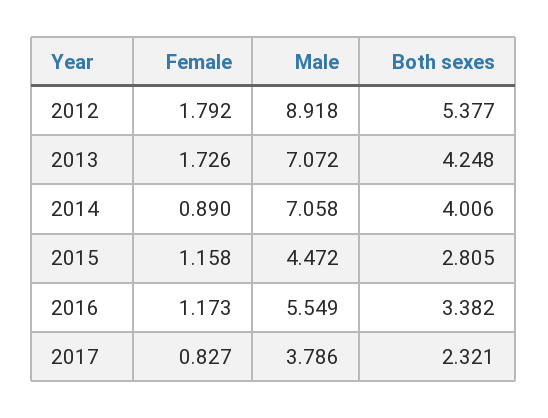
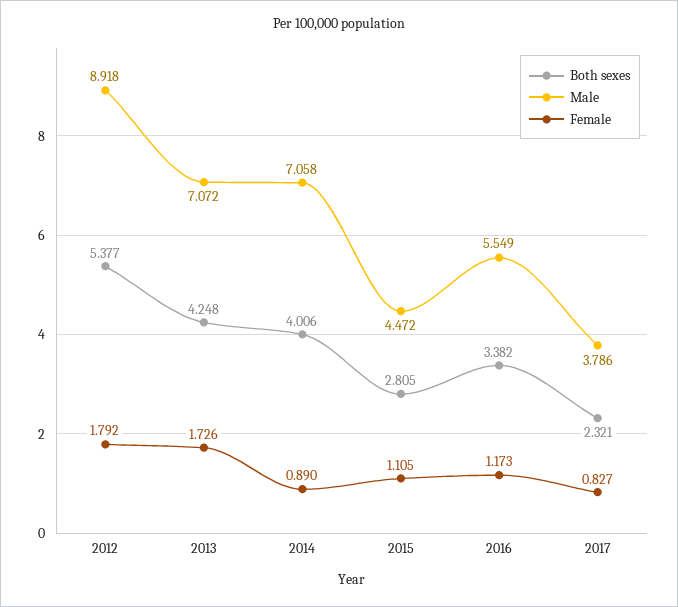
  {
    "Female": {
      "2012": 1.792,
      "2013": 1.726,
      "2014": 0.89,
-     "2015": 1.158,
+     "2015": 1.105,
      "2016": 1.173,
      "2017": 0.827
    },
    "Male": {
      "2012": 8.918,
      "2013": 7.072,
      "2014": 7.058,
      "2015": 4.472,
      "2016": 5.549,
      "2017": 3.786
    },
    "Both sexes": {
      "2012": 5.377,
      "2013": 4.248,
      "2014": 4.006,
      "2015": 2.805,
      "2016": 3.382,
      "2017": 2.321
    }
  }

